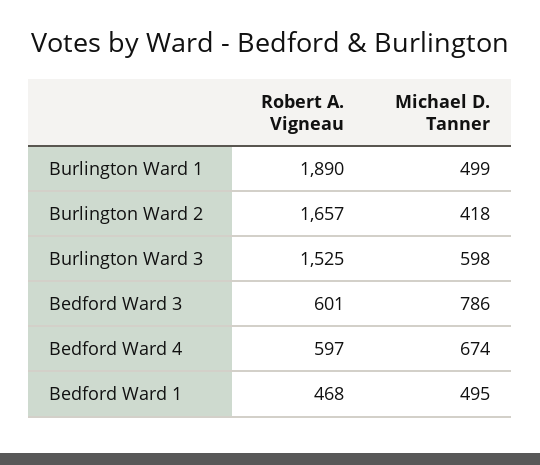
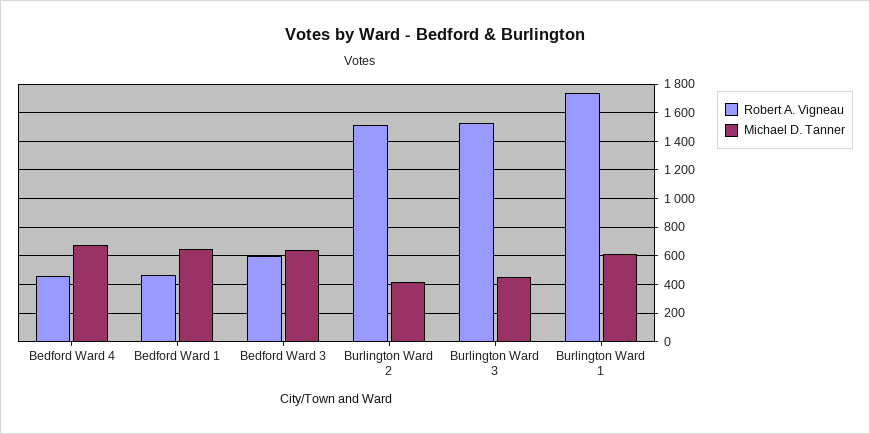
  {
    "Robert A. Vigneau": {
-     "Burlington Ward 1": 1890,
+     "Burlington Ward 1": 1750,
-     "Burlington Ward 2": 1657,
+     "Burlington Ward 2": 1500,
      "Burlington Ward 3": 1525,
      "Bedford Ward 3": 601,
-     "Bedford Ward 4": 597,
+     "Bedford Ward 4": 450,
      "Bedford Ward 1": 468
    },
    "Michael D. Tanner": {
-     "Burlington Ward 1": 499,
+     "Burlington Ward 1": 600,
      "Burlington Ward 2": 418,
-     "Burlington Ward 3": 598,
+     "Burlington Ward 3": 450,
-     "Bedford Ward 3": 786,
+     "Bedford Ward 3": 650,
      "Bedford Ward 4": 674,
-     "Bedford Ward 1": 495
+     "Bedford Ward 1": 650
    }
  }

